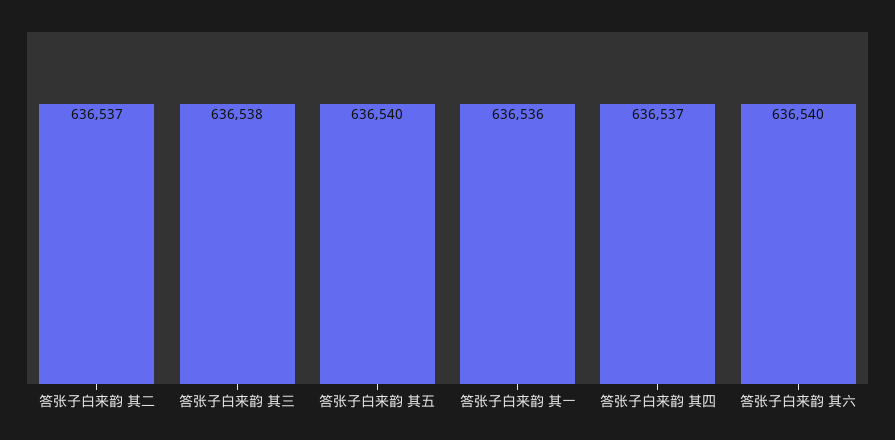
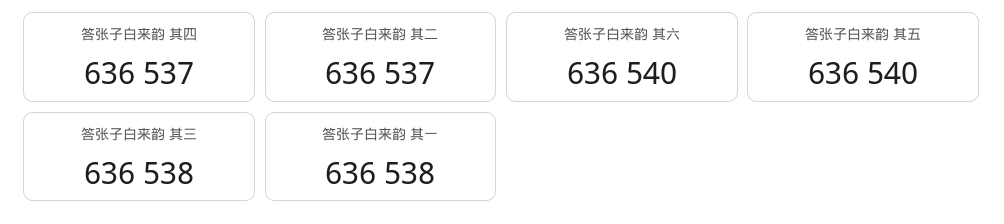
  {
    "答张子白来韵 其二": 636537,
    "答张子白来韵 其三": 636538,
    "答张子白来韵 其五": 636540,
-   "答张子白来韵 其一": 636536,
+   "答张子白来韵 其一": 636538,
    "答张子白来韵 其四": 636537,
    "答张子白来韵 其六": 636540
  }

